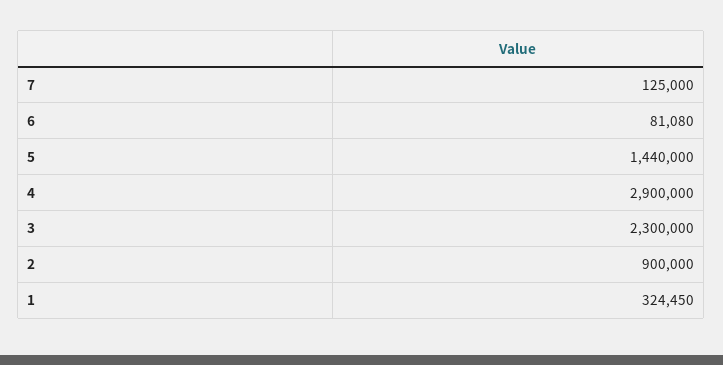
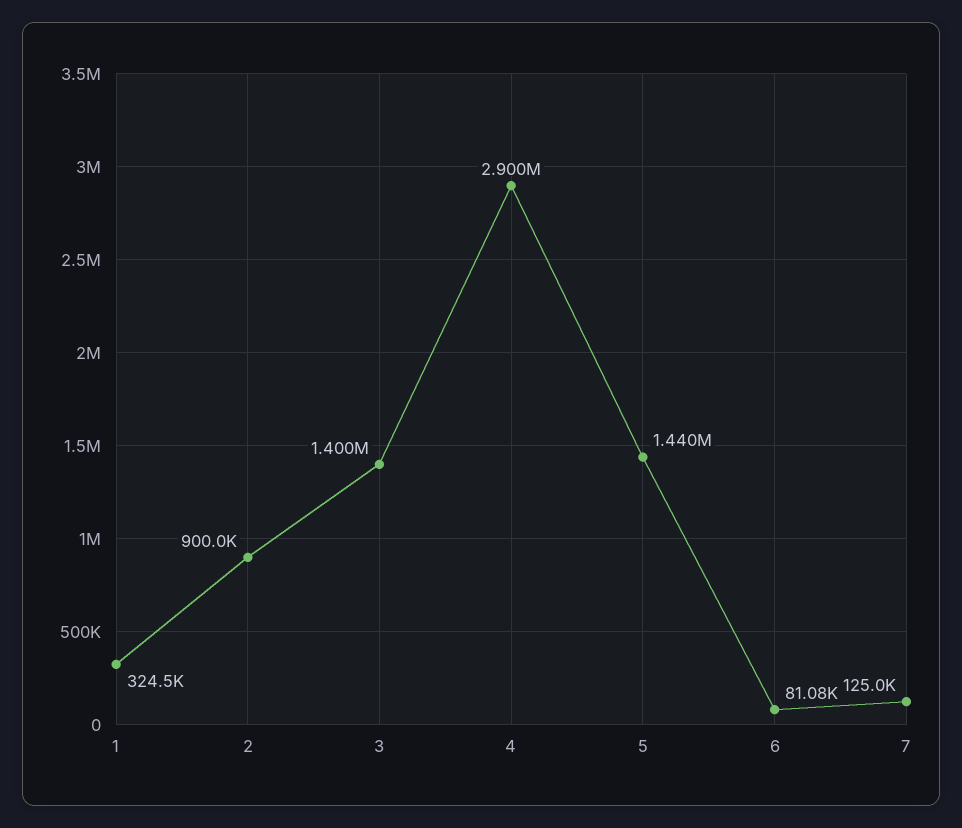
  {
    "7": 125000,
    "6": 81080,
    "5": 1440000,
    "4": 2900000,
-   "3": 2300000,
+   "3": 1400000,
    "2": 900000,
    "1": 324450
  }

